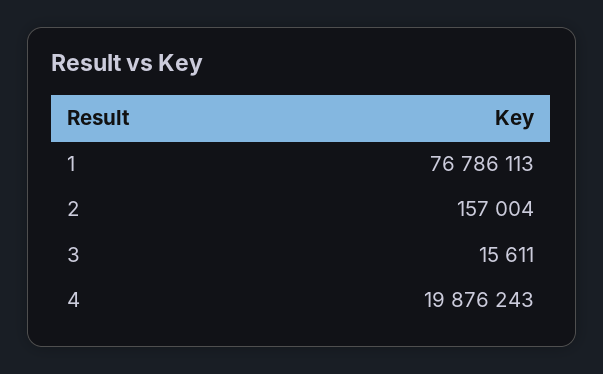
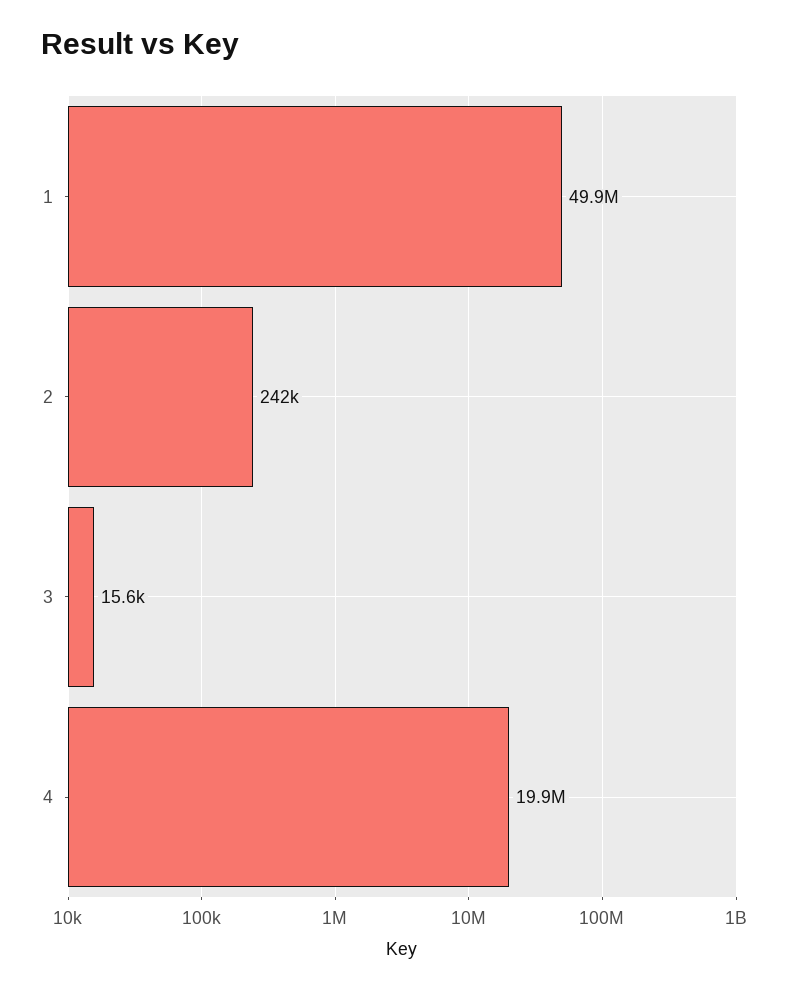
  {
-   "1": 76786113,
+   "1": 49900000,
-   "2": 157004,
+   "2": 242000,
    "3": 15611,
    "4": 19876243
  }

